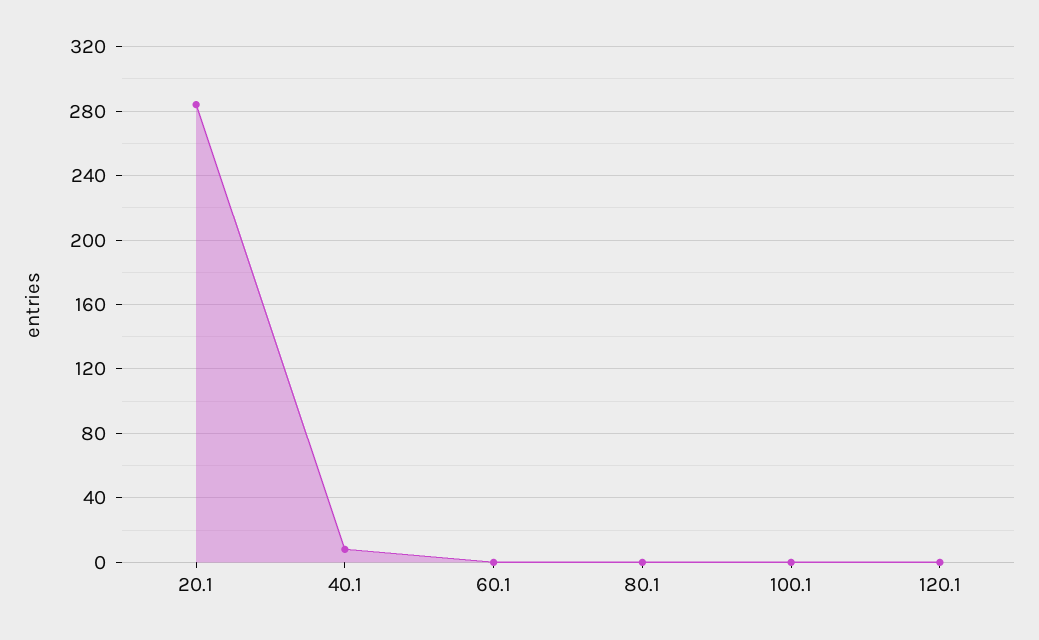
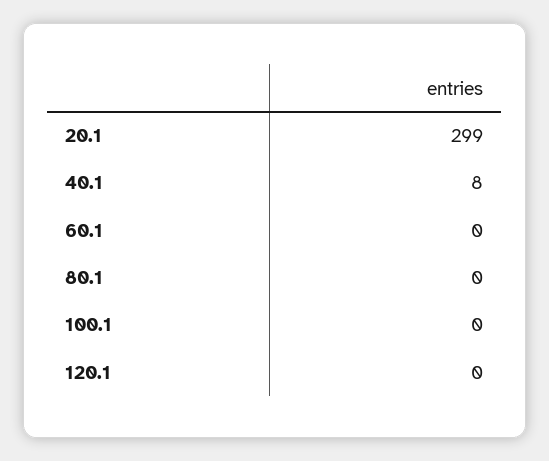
  {
-   "20.1": 285,
+   "20.1": 299,
    "40.1": 8,
    "60.1": 0,
    "80.1": 0,
    "100.1": 0,
    "120.1": 0
  }

